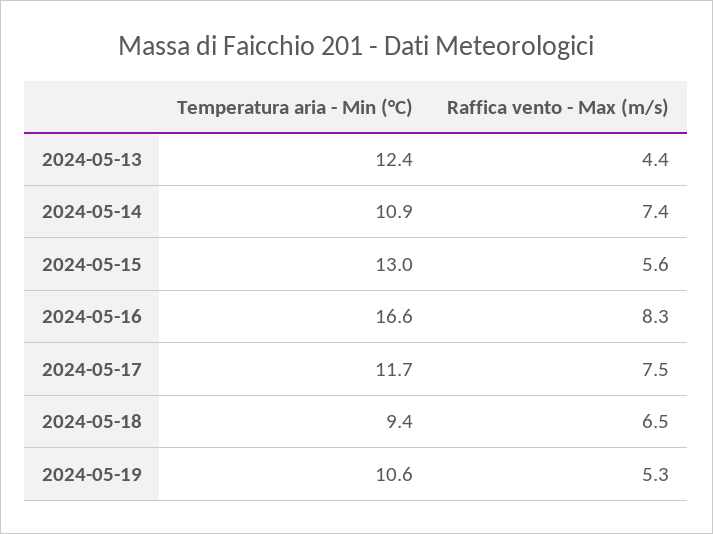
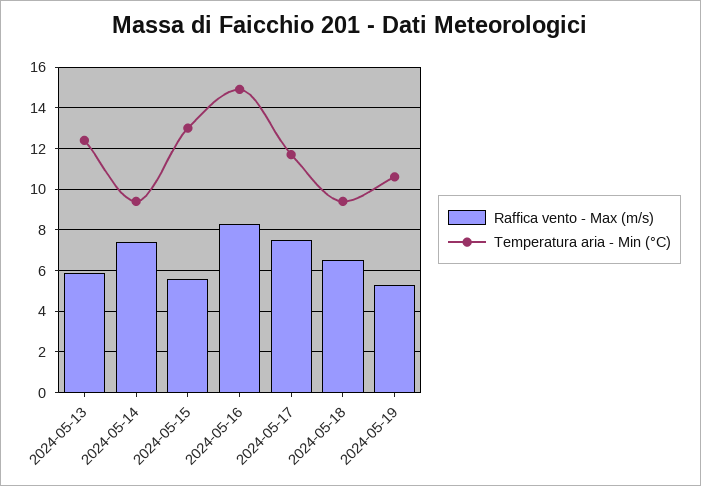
  {
    "Temperatura aria - Min (°C)": {
      "2024-05-13": 12.4,
-     "2024-05-14": 10.9,
+     "2024-05-14": 9.5,
      "2024-05-15": 13,
-     "2024-05-16": 16.6,
+     "2024-05-16": 15,
      "2024-05-17": 11.7,
      "2024-05-18": 9.4,
      "2024-05-19": 10.6
    },
    "Raffica vento - Max (m/s)": {
-     "2024-05-13": 4.4,
+     "2024-05-13": 6,
      "2024-05-14": 7.4,
      "2024-05-15": 5.6,
      "2024-05-16": 8.3,
      "2024-05-17": 7.5,
      "2024-05-18": 6.5,
      "2024-05-19": 5.3
    }
  }

